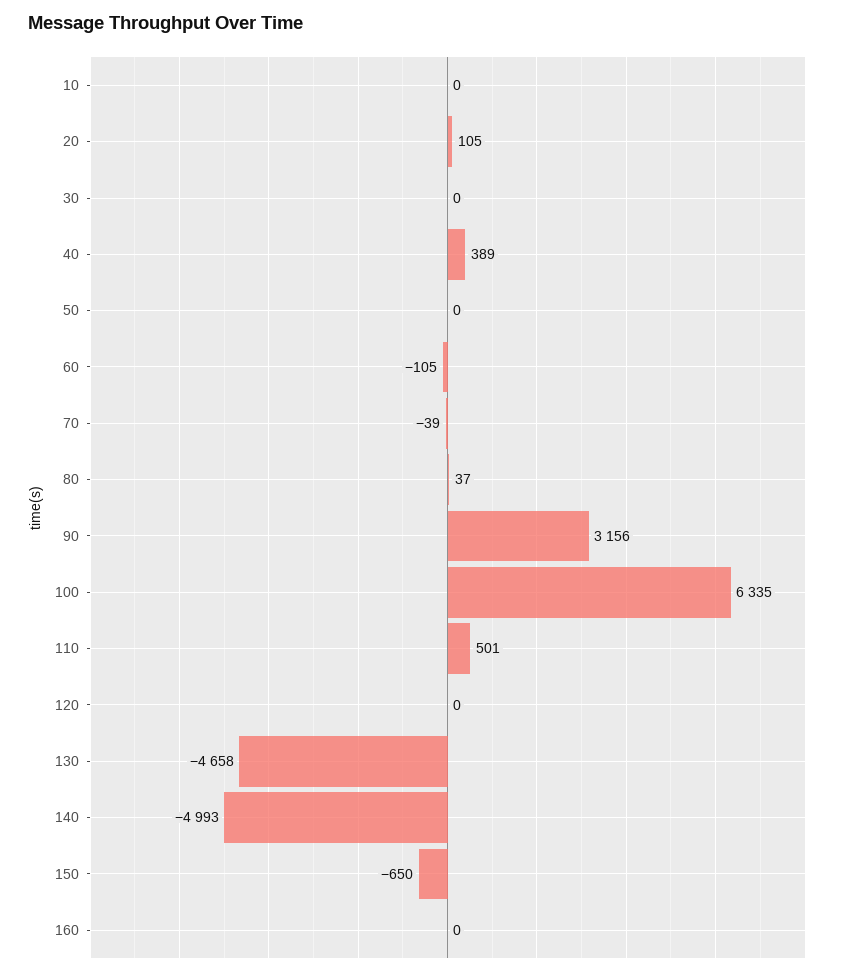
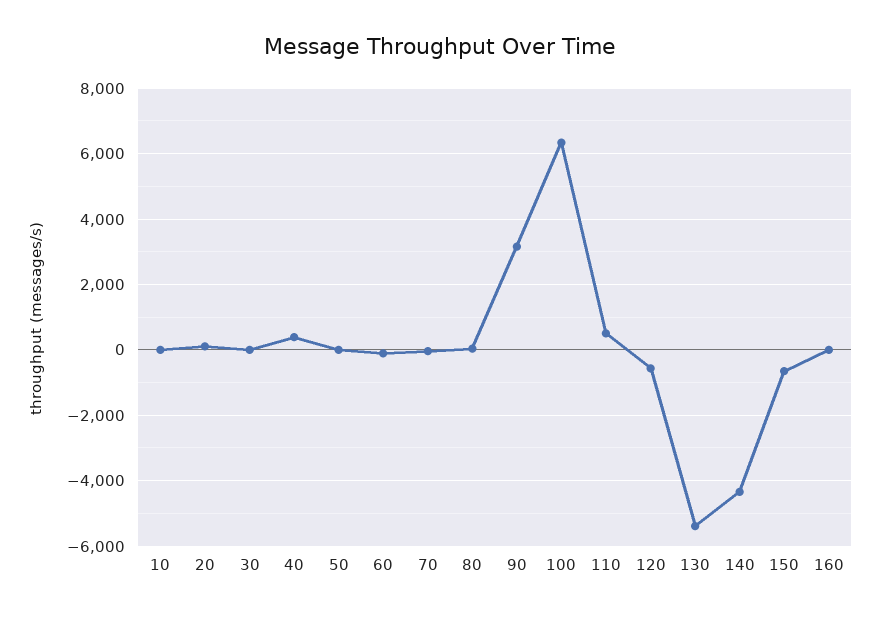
  {
    "10": 0,
    "20": 105,
    "30": 0,
    "40": 389,
    "50": 0,
    "60": -105,
    "70": -39,
    "80": 37,
    "90": 3156,
    "100": 6335,
    "110": 501,
-   "120": 0,
+   "120": -600,
-   "130": -4658,
+   "130": -5400,
-   "140": -4993,
+   "140": -4400,
    "150": -650,
    "160": 0
  }

